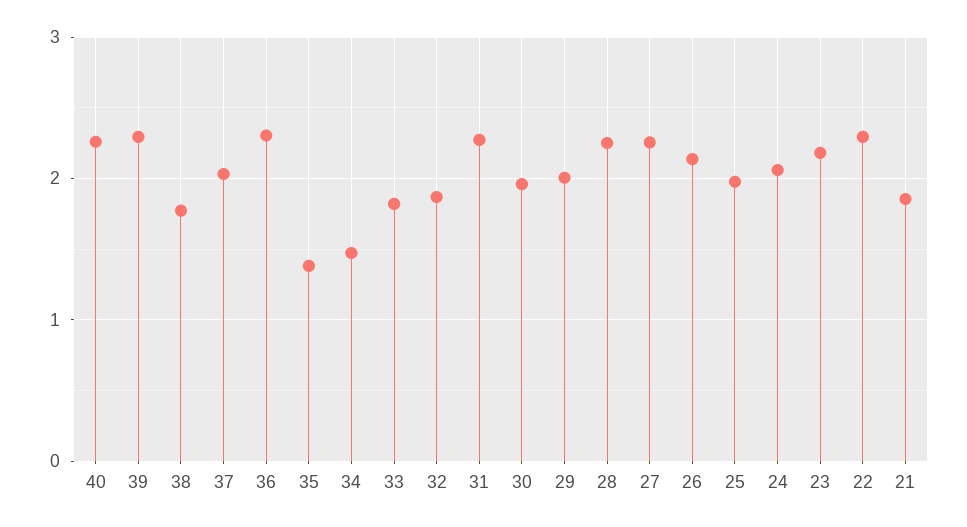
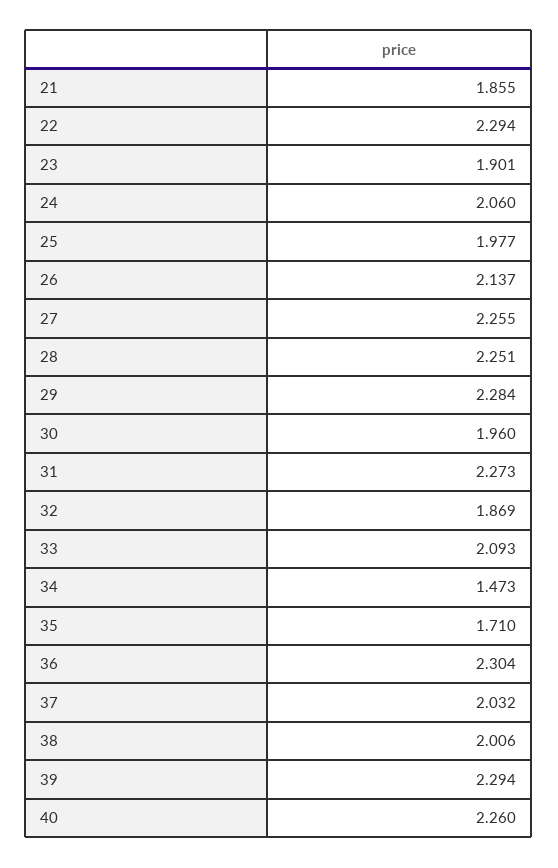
  {
    "40": 2.26,
    "39": 2.294,
-   "38": 1.8,
+   "38": 2.006,
    "37": 2.032,
    "36": 2.304,
-   "35": 1.4,
+   "35": 1.71,
    "34": 1.473,
-   "33": 1.8,
+   "33": 2.093,
    "32": 1.869,
    "31": 2.273,
    "30": 1.96,
-   "29": 2,
+   "29": 2.284,
    "28": 2.251,
    "27": 2.255,
    "26": 2.137,
    "25": 1.977,
    "24": 2.06,
-   "23": 2.2,
+   "23": 1.901,
    "22": 2.294,
    "21": 1.855
  }

